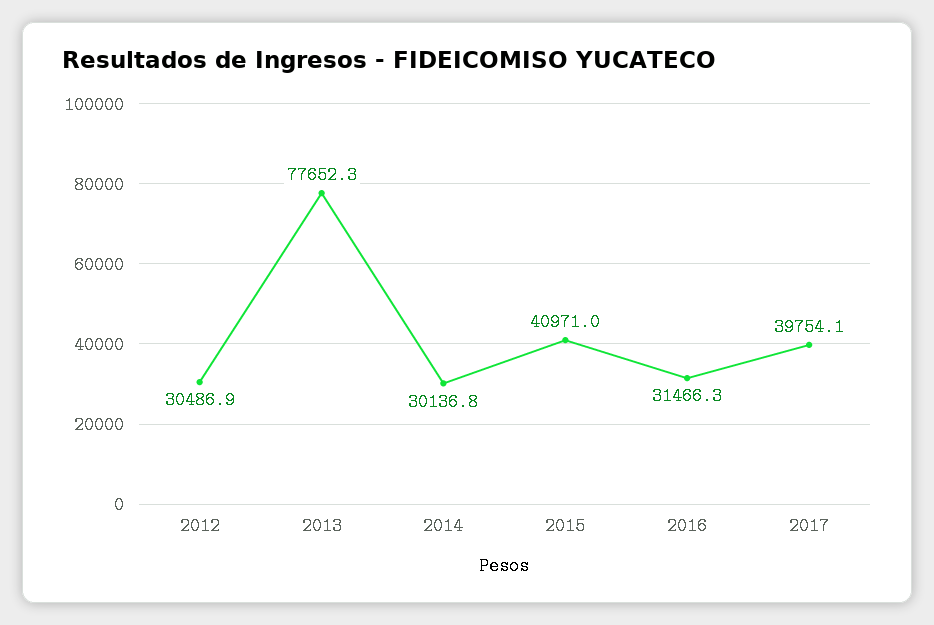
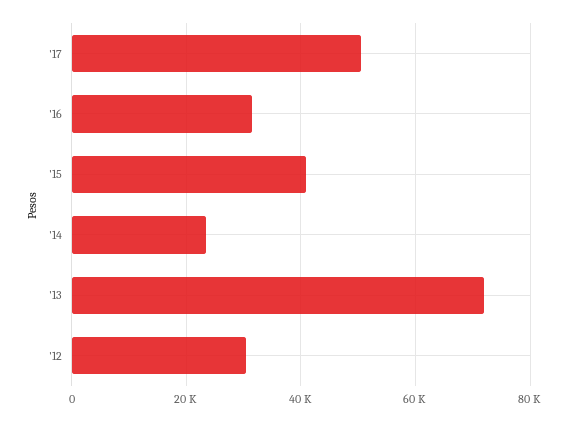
  {
    "2012": 30486.9,
-   "2013": 77652.3,
+   "2013": 72000,
-   "2014": 30136.8,
+   "2014": 24000,
    "2015": 40971,
    "2016": 31466.3,
-   "2017": 39754.1
+   "2017": 50000
  }

